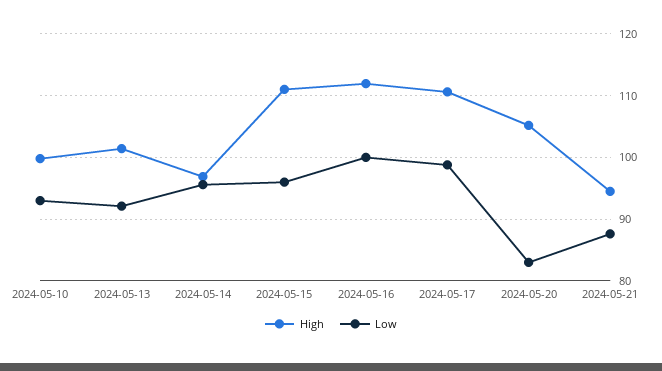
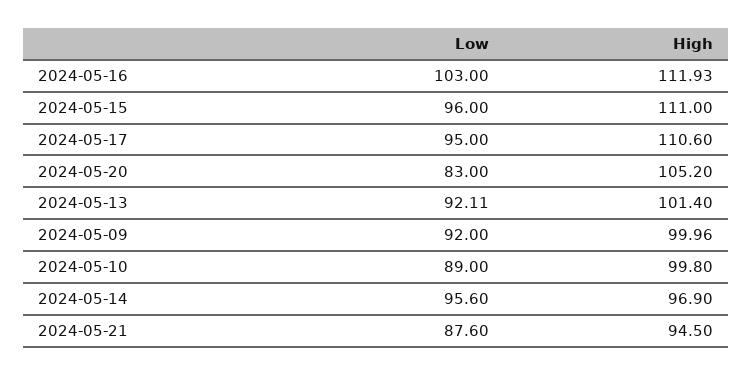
  {
    "High": {
      "2024-05-10": 99.8,
      "2024-05-13": 101.4,
      "2024-05-14": 96.9,
      "2024-05-15": 111,
      "2024-05-16": 111.93,
      "2024-05-17": 110.6,
      "2024-05-20": 105.2,
-     "2024-05-21": 94.5
+     "2024-05-21": 94.5,
+     "2024-05-09": 99.96
    },
    "Low": {
-     "2024-05-10": 93,
+     "2024-05-10": 89,
      "2024-05-13": 92.11,
      "2024-05-14": 95.6,
      "2024-05-15": 96,
-     "2024-05-16": 100,
+     "2024-05-16": 103,
-     "2024-05-17": 99,
+     "2024-05-17": 95,
      "2024-05-20": 83,
-     "2024-05-21": 87.6
+     "2024-05-21": 87.6,
+     "2024-05-09": 92
    }
  }

